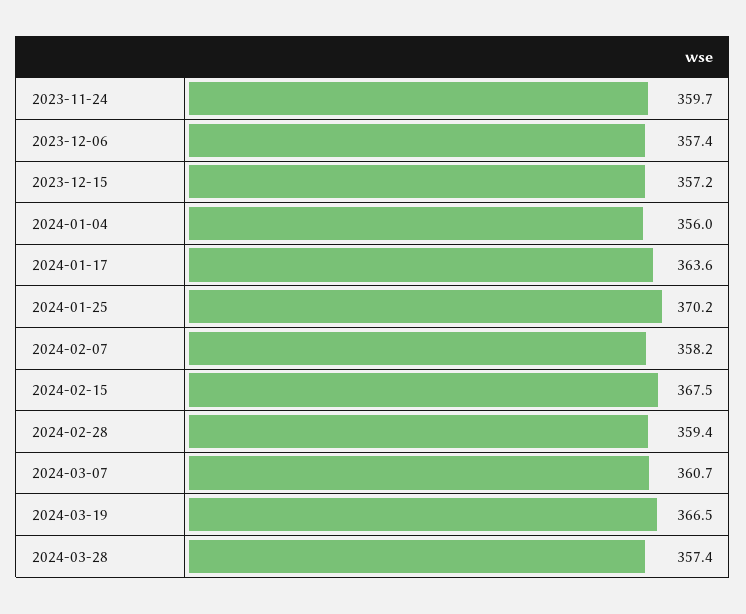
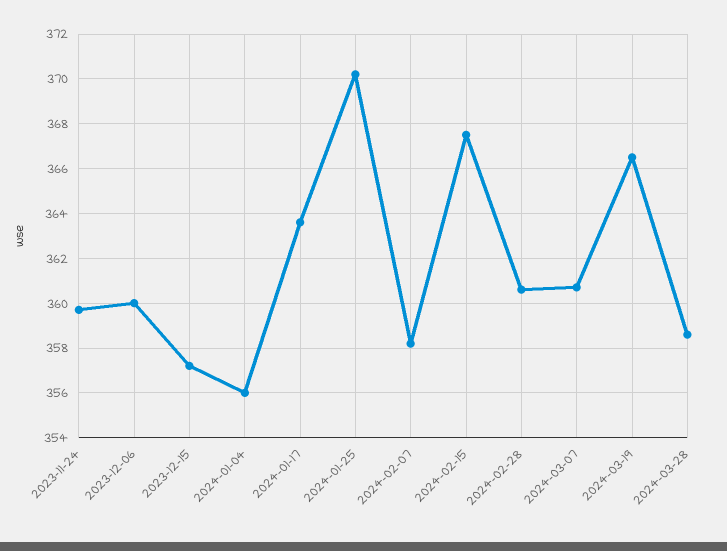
  {
    "2023-11-24": 359.7,
-   "2023-12-06": 357.4,
+   "2023-12-06": 360,
    "2023-12-15": 357.2,
    "2024-01-04": 356,
    "2024-01-17": 363.6,
    "2024-01-25": 370.2,
    "2024-02-07": 358.2,
    "2024-02-15": 367.5,
-   "2024-02-28": 359.4,
+   "2024-02-28": 360.5,
    "2024-03-07": 360.7,
    "2024-03-19": 366.5,
-   "2024-03-28": 357.4
+   "2024-03-28": 358.5
  }

